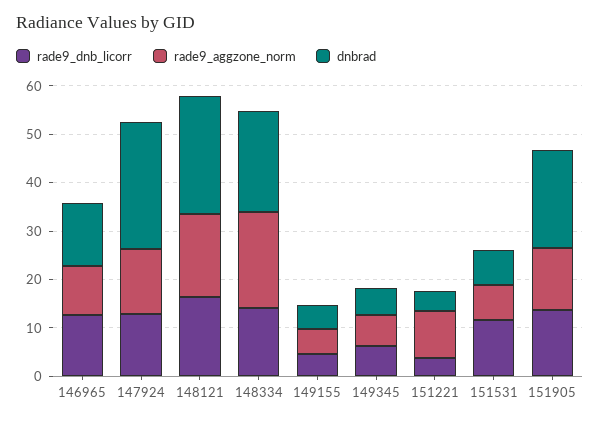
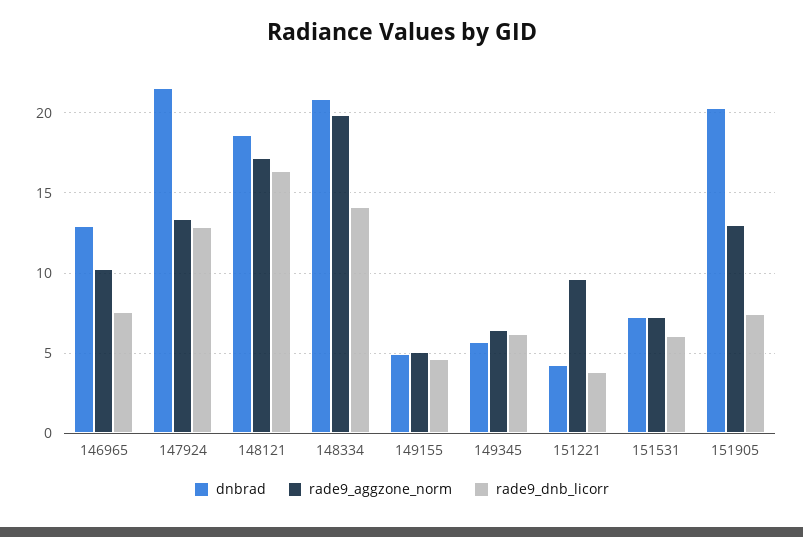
  {
    "rade9_dnb_licorr": {
-     "146965": 12,
+     "146965": 7.5,
      "147924": 13,
      "148121": 16.5,
      "148334": 14,
      "149155": 4.5,
      "149345": 6,
      "151221": 4,
-     "151531": 12,
+     "151531": 6,
-     "151905": 14
+     "151905": 7.5
    },
    "rade9_aggzone_norm": {
      "146965": 10.5,
      "147924": 13.5,
      "148121": 17,
      "148334": 20,
      "149155": 5,
      "149345": 6.5,
      "151221": 9.5,
      "151531": 7.5,
      "151905": 13
    },
    "dnbrad": {
      "146965": 13,
-     "147924": 26,
+     "147924": 21.5,
-     "148121": 24,
+     "148121": 18.5,
      "148334": 21,
      "149155": 5,
      "149345": 5.5,
      "151221": 4.5,
      "151531": 7.5,
      "151905": 20.5
    }
  }

